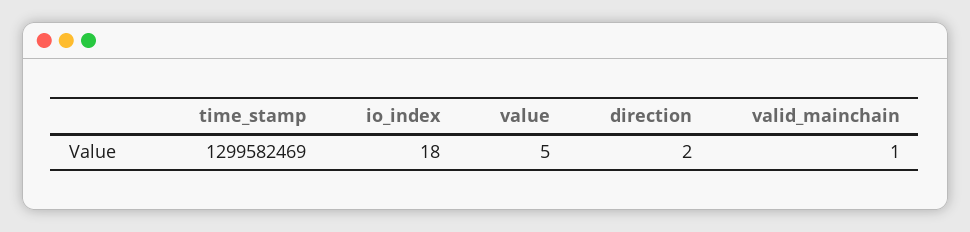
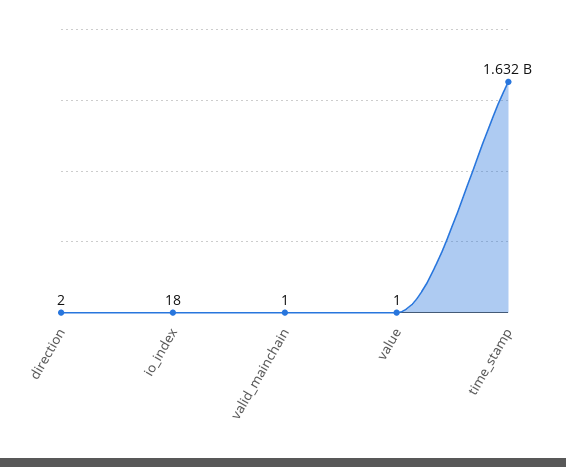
  {
-   "time_stamp": 1299582469,
+   "time_stamp": 1632000000,
    "io_index": 18,
-   "value": 5,
+   "value": 1,
    "direction": 2,
    "valid_mainchain": 1
  }

